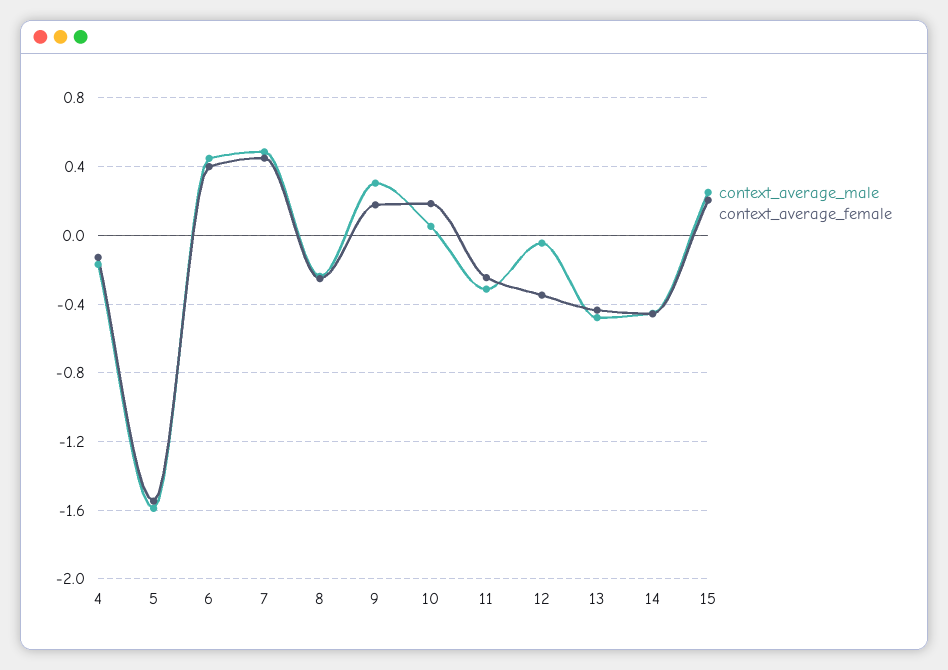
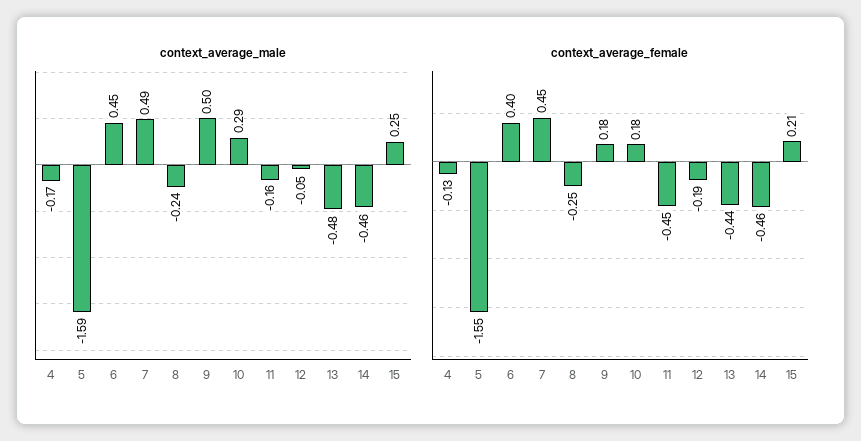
  {
    "context_average_male": {
      "4": -0.17,
      "5": -1.59,
      "6": 0.45,
      "7": 0.49,
      "8": -0.24,
-     "9": 0.3,
+     "9": 0.5,
-     "10": 0.05,
+     "10": 0.29,
-     "11": -0.3,
+     "11": -0.16,
      "12": -0.05,
      "13": -0.48,
      "14": -0.46,
      "15": 0.25
    },
    "context_average_female": {
      "4": -0.13,
      "5": -1.55,
      "6": 0.4,
      "7": 0.45,
      "8": -0.25,
      "9": 0.18,
      "10": 0.18,
-     "11": -0.25,
+     "11": -0.45,
-     "12": -0.35,
+     "12": -0.19,
      "13": -0.44,
      "14": -0.46,
      "15": 0.21
    }
  }

